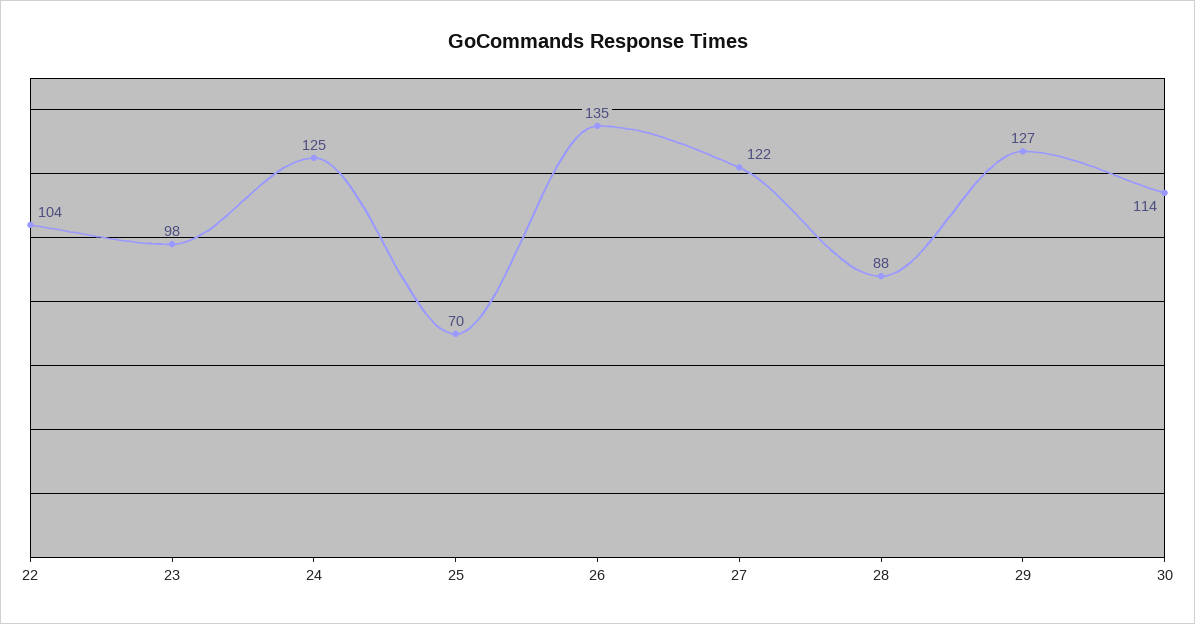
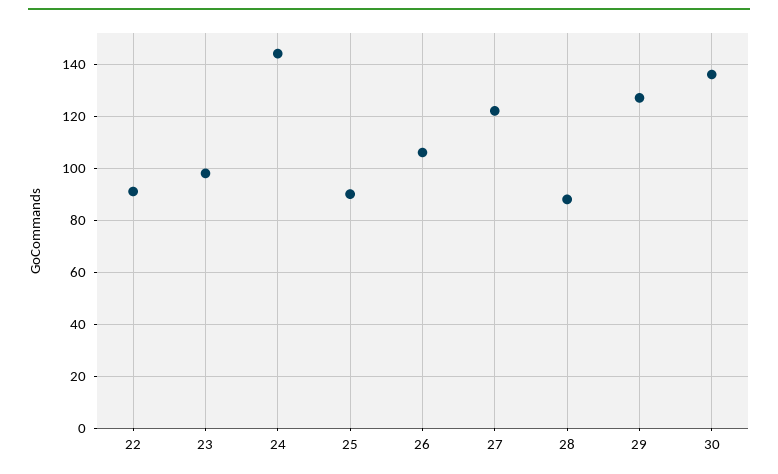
  {
-   "22": 104,
+   "22": 90,
    "23": 98,
-   "24": 125,
+   "24": 145,
-   "25": 70,
+   "25": 90,
-   "26": 135,
+   "26": 105,
    "27": 122,
    "28": 88,
    "29": 127,
-   "30": 114
+   "30": 135
  }

